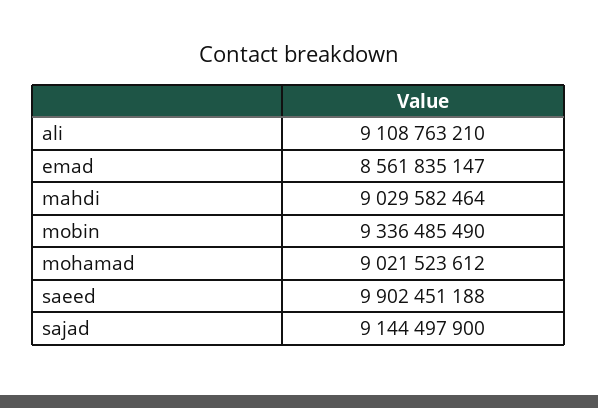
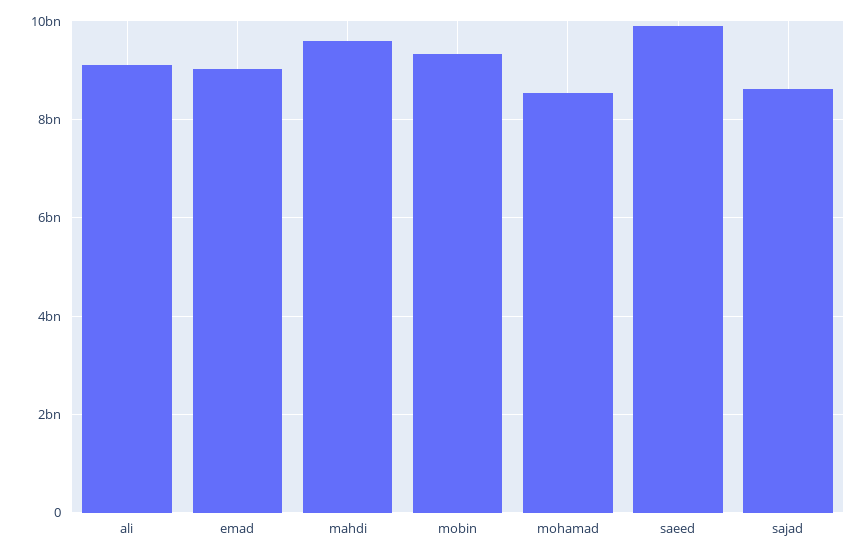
  {
    "ali": 9108763210,
-   "emad": 8561835147,
+   "emad": 9000000000,
-   "mahdi": 9029582464,
+   "mahdi": 9600000000,
    "mobin": 9336485490,
-   "mohamad": 9021523612,
+   "mohamad": 8600000000,
    "saeed": 9902451188,
-   "sajad": 9144497900
+   "sajad": 8600000000
  }

